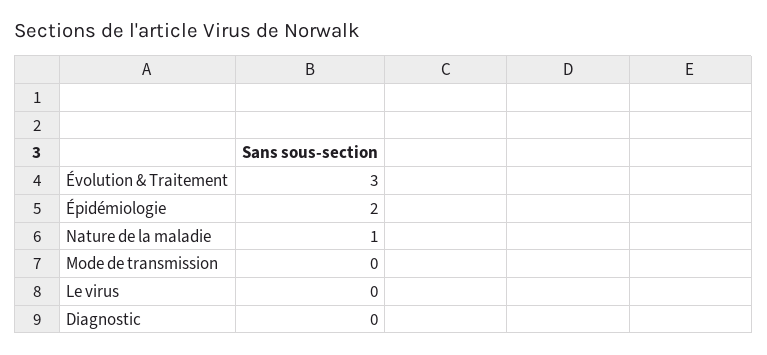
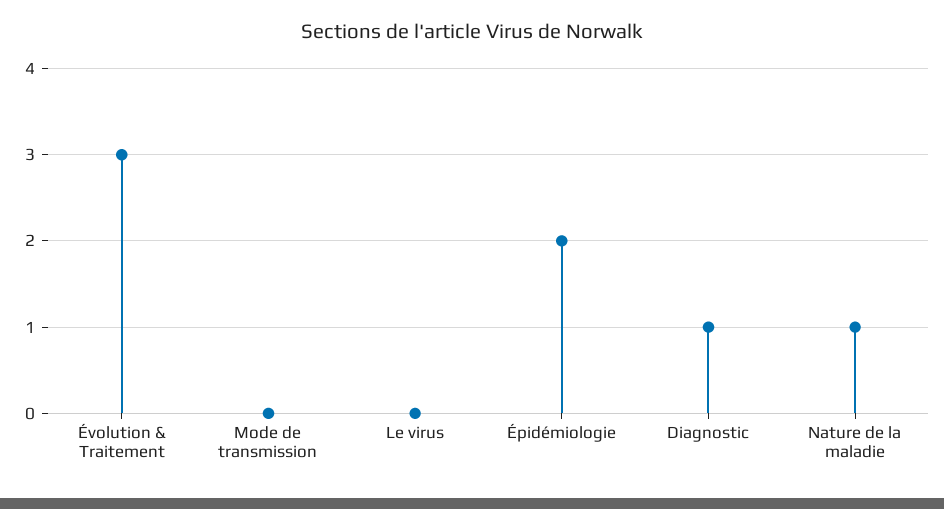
  {
    "Évolution & Traitement": 3,
    "Épidémiologie": 2,
    "Nature de la maladie": 1,
    "Mode de transmission": 0,
    "Le virus": 0,
-   "Diagnostic": 0
+   "Diagnostic": 1
  }

